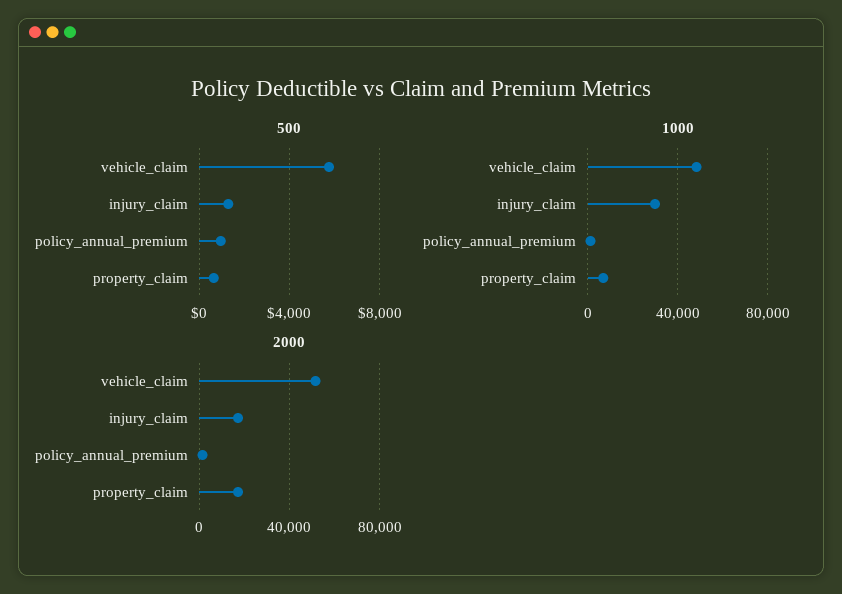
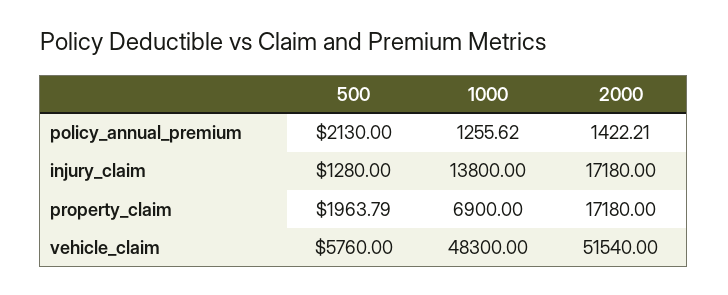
  {
    "500": {
      "vehicle_claim": 5760,
      "injury_claim": 1280,
-     "policy_annual_premium": 1000,
+     "policy_annual_premium": 2130,
-     "property_claim": 500
+     "property_claim": 1963.79
    },
    "1000": {
      "vehicle_claim": 48300,
-     "injury_claim": 30000,
+     "injury_claim": 13800,
      "policy_annual_premium": 1255.62,
      "property_claim": 6900
    },
    "2000": {
      "vehicle_claim": 51540,
      "injury_claim": 17180,
      "policy_annual_premium": 1422.21,
      "property_claim": 17180
    }
  }

